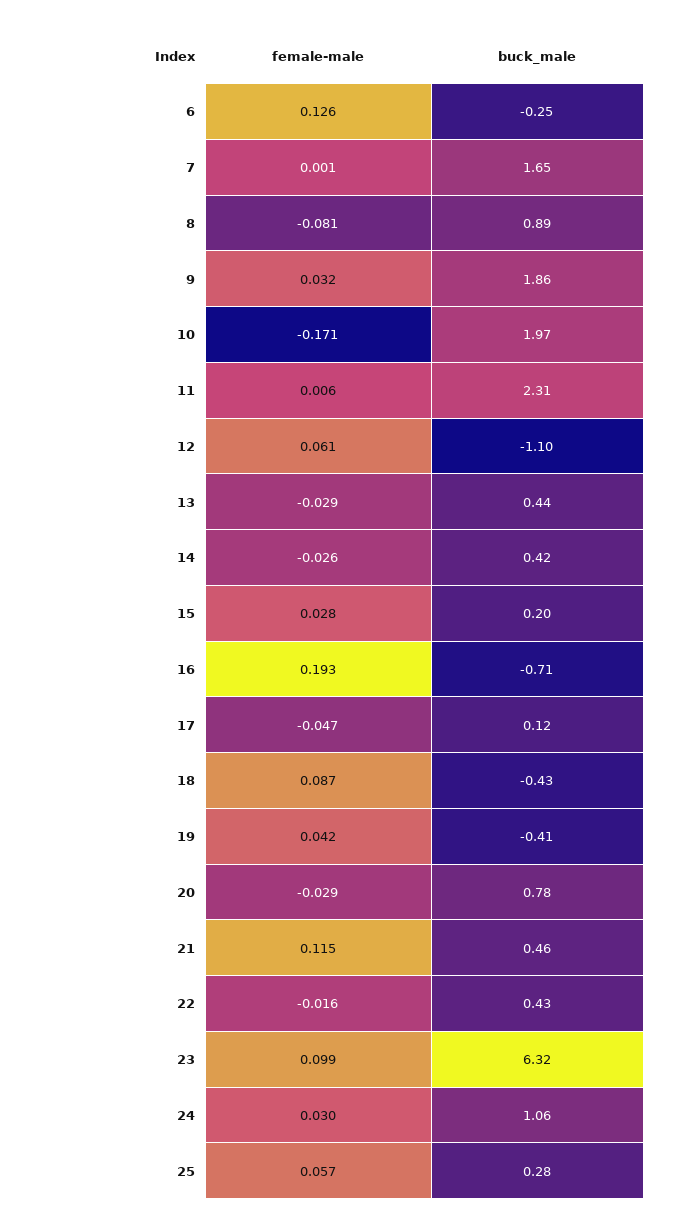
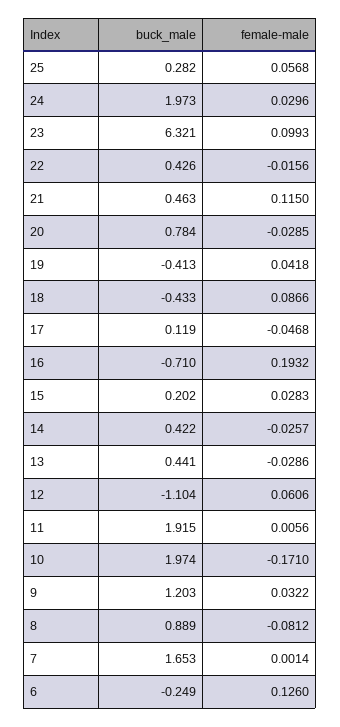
  {
    "female-male": {
      "6": 0.126,
      "7": 0.0014,
      "8": -0.0812,
      "9": 0.0322,
      "10": -0.171,
      "11": 0.0056,
      "12": 0.0606,
      "13": -0.0286,
      "14": -0.0257,
      "15": 0.0283,
      "16": 0.1932,
      "17": -0.0468,
      "18": 0.0866,
      "19": 0.0418,
      "20": -0.0285,
      "21": 0.115,
      "22": -0.0156,
      "23": 0.0993,
      "24": 0.0296,
      "25": 0.0568
    },
    "buck_male": {
      "6": -0.249,
      "7": 1.653,
      "8": 0.889,
-     "9": 1.86,
+     "9": 1.203,
      "10": 1.974,
-     "11": 2.31,
+     "11": 1.915,
      "12": -1.104,
      "13": 0.441,
      "14": 0.422,
      "15": 0.202,
      "16": -0.71,
      "17": 0.119,
      "18": -0.433,
      "19": -0.413,
      "20": 0.784,
      "21": 0.463,
      "22": 0.426,
      "23": 6.321,
-     "24": 1.06,
+     "24": 1.973,
      "25": 0.282
    }
  }

